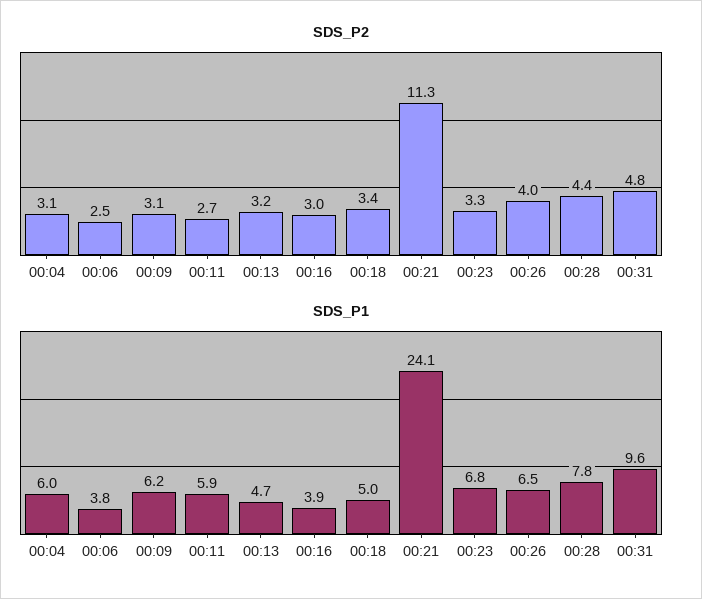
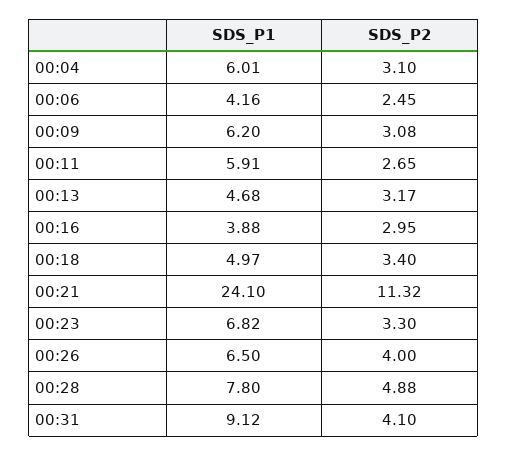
  {
    "SDS_P2": {
      "00:04": 3.1,
      "00:06": 2.45,
      "00:09": 3.08,
      "00:11": 2.65,
      "00:13": 3.17,
      "00:16": 2.95,
      "00:18": 3.4,
      "00:21": 11.32,
      "00:23": 3.3,
      "00:26": 4,
-     "00:28": 4.4,
+     "00:28": 4.88,
-     "00:31": 4.8
+     "00:31": 4.1
    },
    "SDS_P1": {
      "00:04": 6.01,
-     "00:06": 3.8,
+     "00:06": 4.16,
      "00:09": 6.2,
      "00:11": 5.91,
      "00:13": 4.68,
      "00:16": 3.88,
      "00:18": 4.97,
      "00:21": 24.1,
      "00:23": 6.82,
      "00:26": 6.5,
      "00:28": 7.8,
-     "00:31": 9.6
+     "00:31": 9.12
    }
  }

